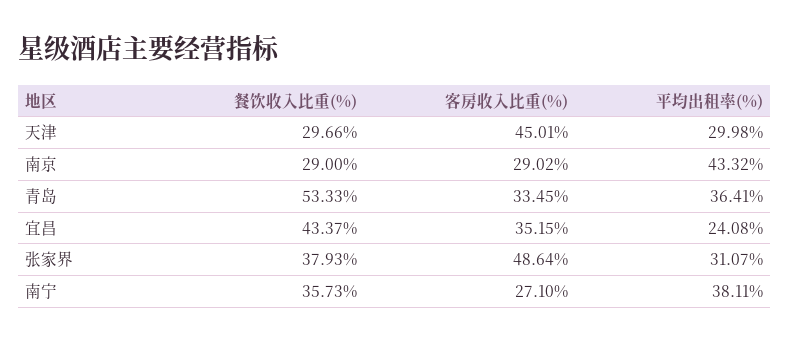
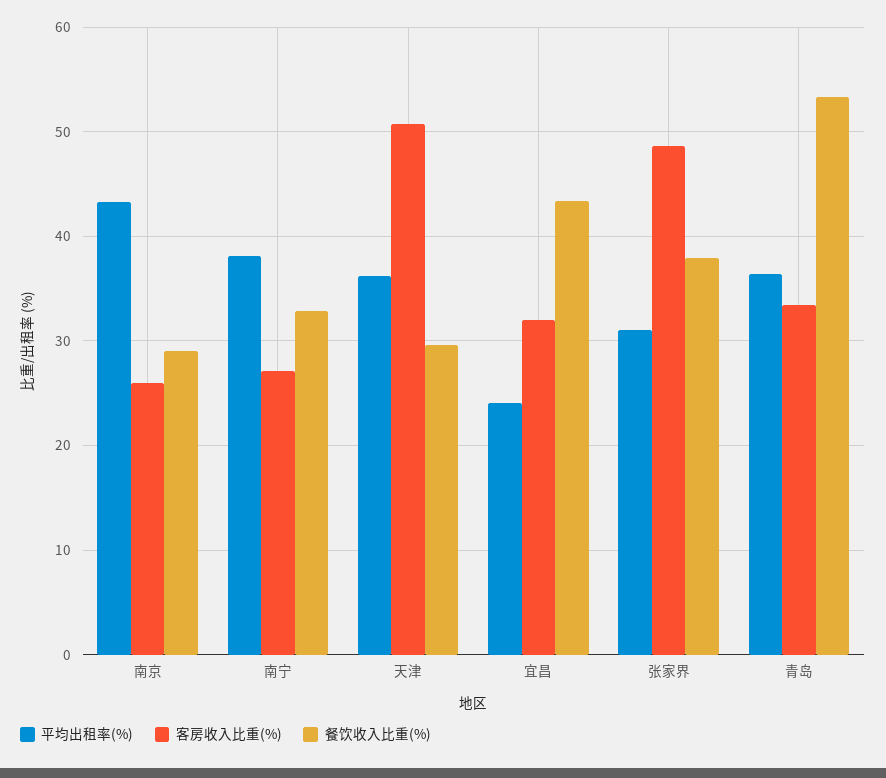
  {
    "餐饮收入比重(%)": {
      "天津": 29.66,
      "南京": 29,
      "青岛": 53.33,
      "宜昌": 43.37,
      "张家界": 37.93,
-     "南宁": 35.73
+     "南宁": 33
    },
    "客房收入比重(%)": {
-     "天津": 45.01,
+     "天津": 51,
-     "南京": 29.02,
+     "南京": 26,
      "青岛": 33.45,
-     "宜昌": 35.15,
+     "宜昌": 32,
      "张家界": 48.64,
      "南宁": 27.1
    },
    "平均出租率(%)": {
-     "天津": 29.98,
+     "天津": 36,
      "南京": 43.32,
      "青岛": 36.41,
      "宜昌": 24.08,
      "张家界": 31.07,
      "南宁": 38.11
    }
  }

